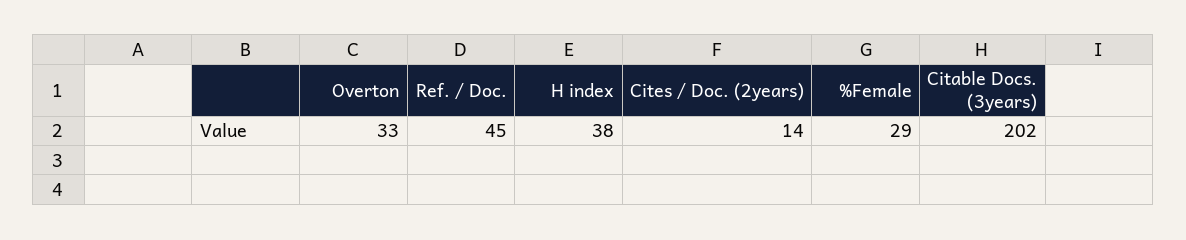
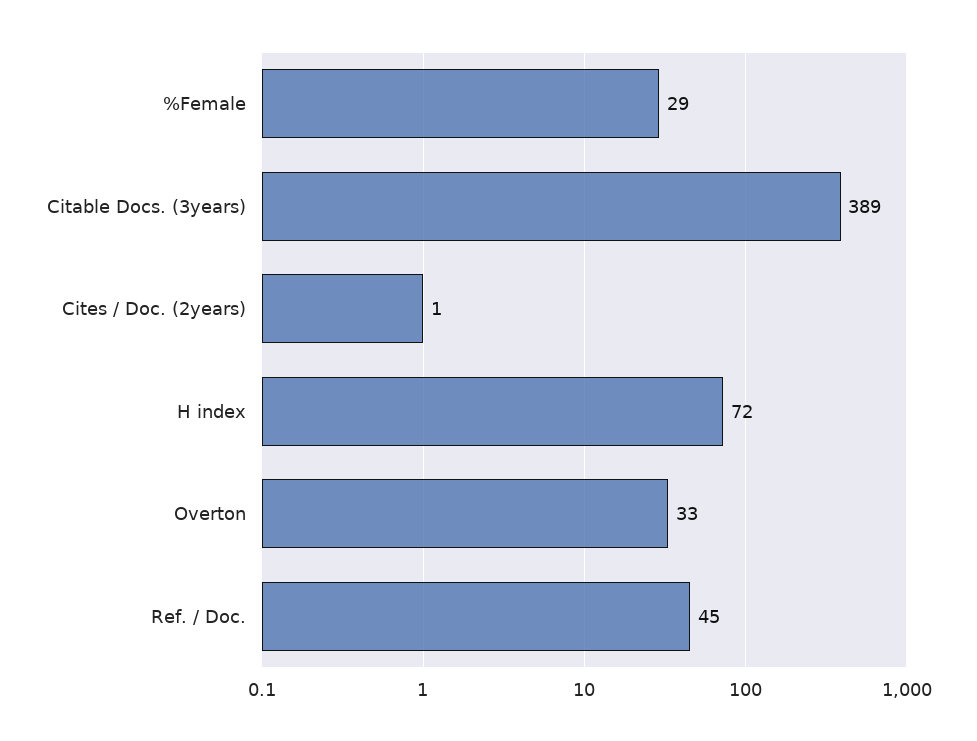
  {
    "Overton": 33,
    "Ref. / Doc.": 45,
-   "H index": 38,
+   "H index": 72,
-   "Cites / Doc. (2years)": 14,
+   "Cites / Doc. (2years)": 1,
    "%Female": 29,
-   "Citable Docs. (3years)": 202
+   "Citable Docs. (3years)": 389
  }

